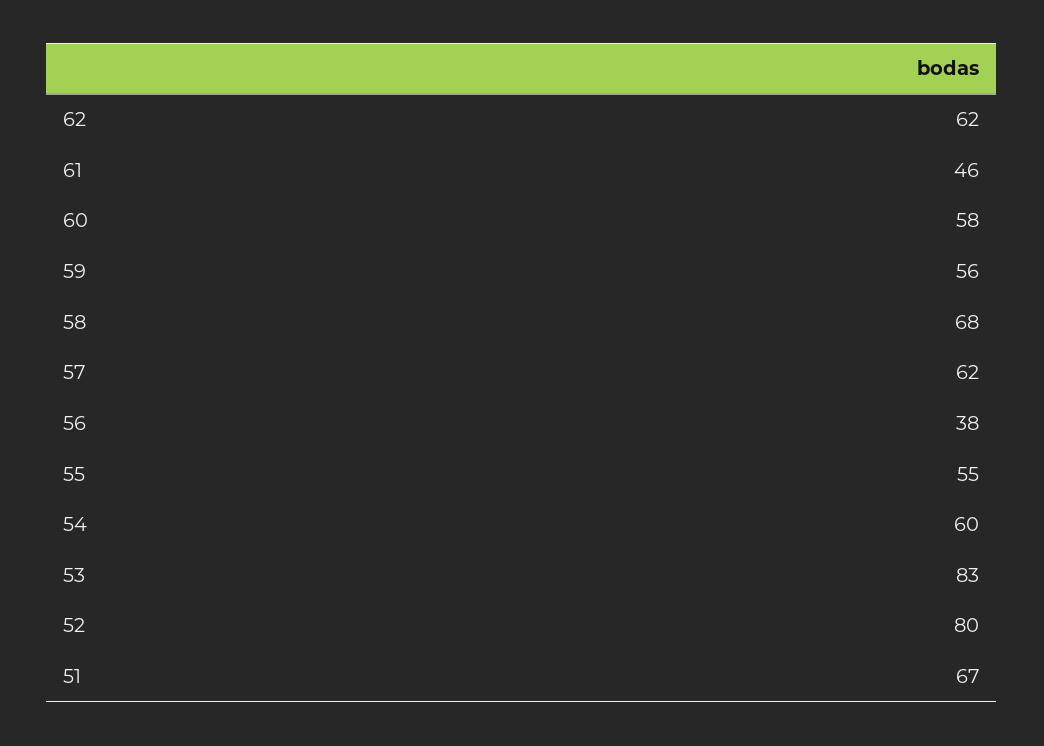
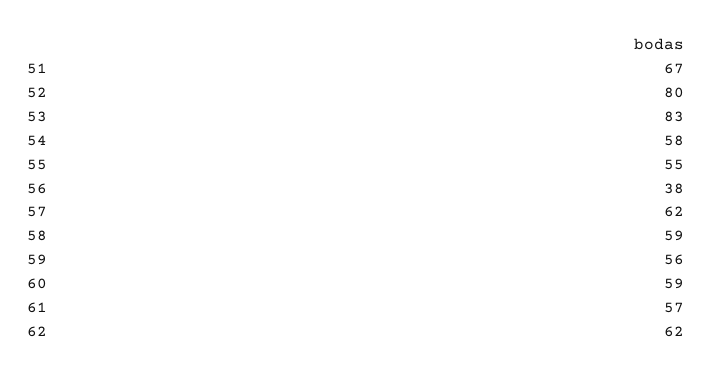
  {
    "62": 62,
-   "61": 46,
+   "61": 57,
-   "60": 58,
+   "60": 59,
    "59": 56,
-   "58": 68,
+   "58": 59,
    "57": 62,
    "56": 38,
    "55": 55,
-   "54": 60,
+   "54": 58,
    "53": 83,
    "52": 80,
    "51": 67
  }

